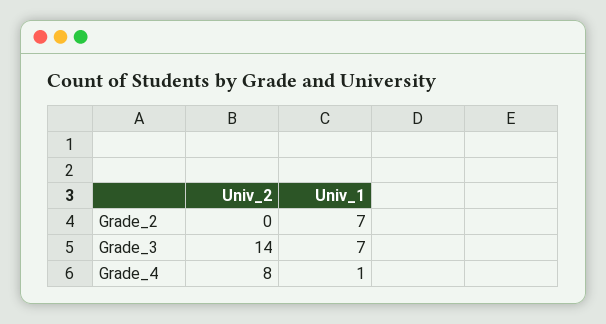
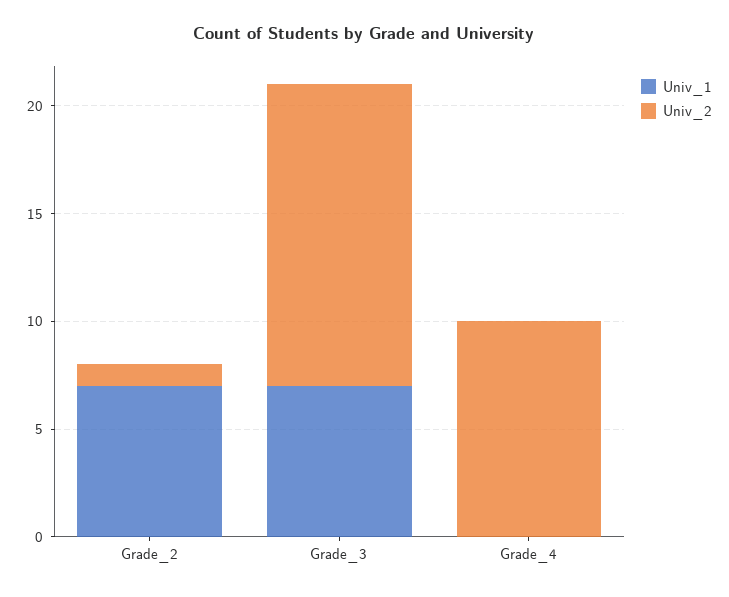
  {
    "Univ_2": {
-     "Grade_2": 0,
+     "Grade_2": 1,
      "Grade_3": 14,
-     "Grade_4": 8
+     "Grade_4": 10
    },
    "Univ_1": {
      "Grade_2": 7,
      "Grade_3": 7,
-     "Grade_4": 1
+     "Grade_4": 0
    }
  }

